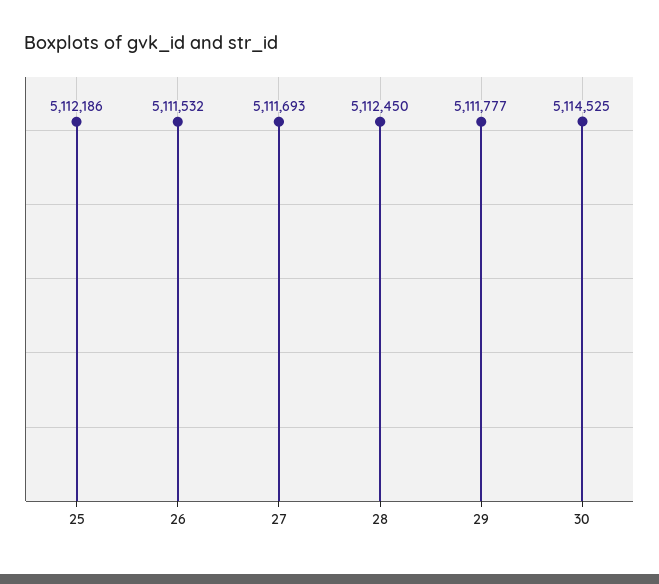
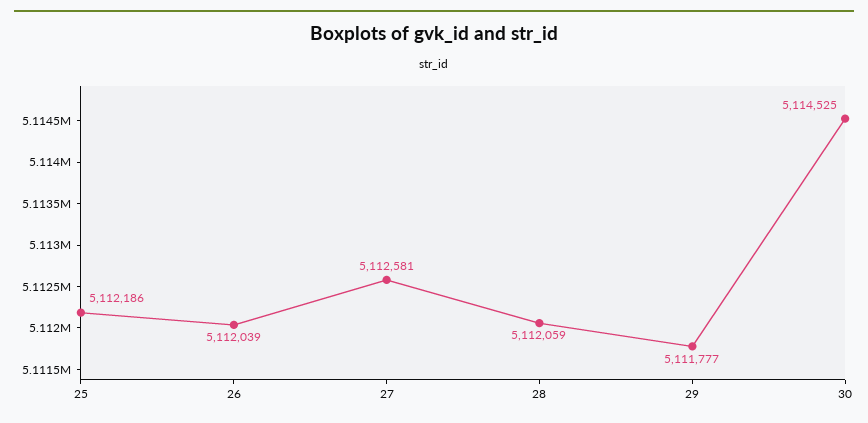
  {
    "25": 5112186,
-   "26": 5111532,
+   "26": 5112039,
-   "27": 5111693,
+   "27": 5112581,
-   "28": 5112450,
+   "28": 5112059,
    "29": 5111777,
    "30": 5114525
  }

